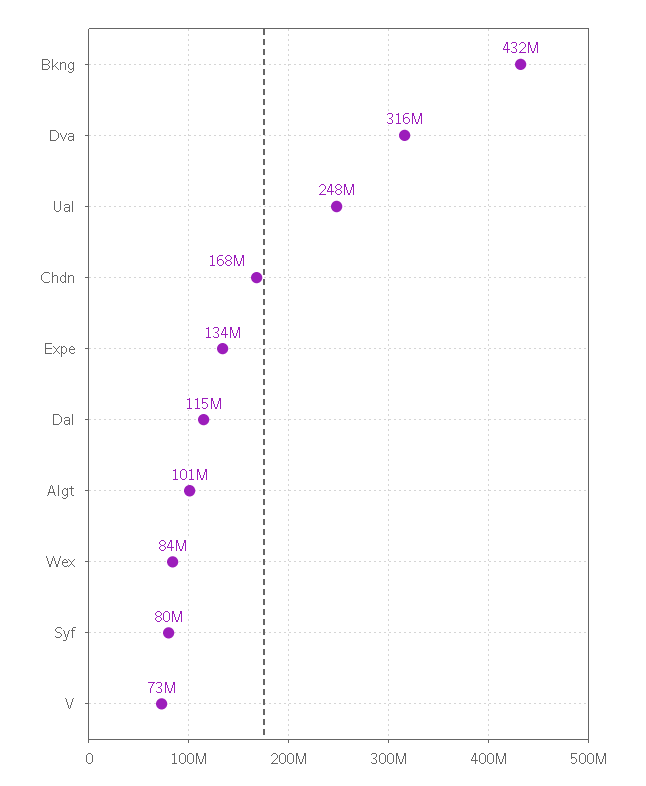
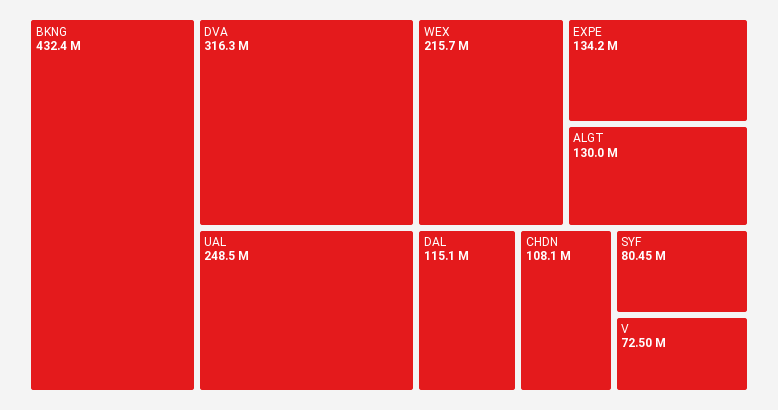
  {
    "Bkng": 432400000,
    "Dva": 316300000,
    "Ual": 248500000,
-   "Chdn": 168000000,
+   "Chdn": 108100000,
    "Expe": 134200000,
    "Dal": 115100000,
-   "Algt": 101000000,
+   "Algt": 130000000,
-   "Wex": 84000000,
+   "Wex": 215700000,
    "Syf": 80450000,
    "V": 72500000
  }

